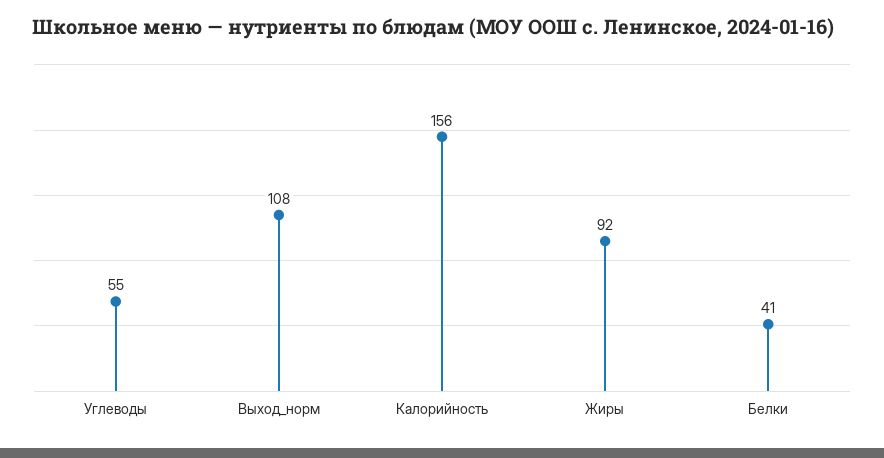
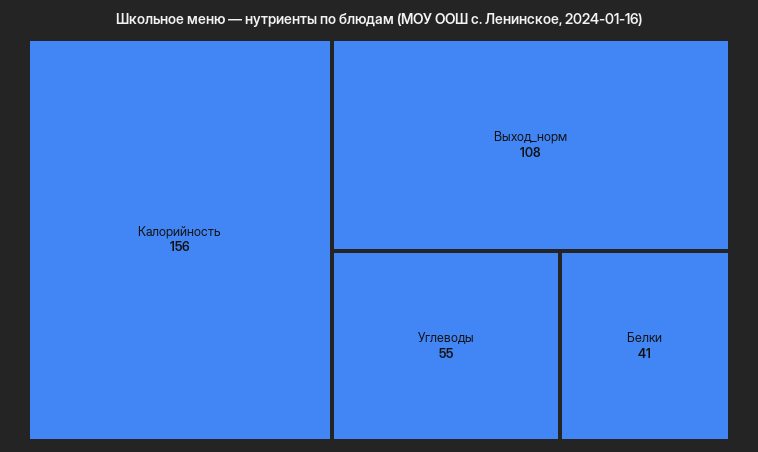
  {
    "Углеводы": 55,
    "Выход_норм": 108,
    "Калорийность": 156,
-   "Жиры": 92,
    "Белки": 41
  }

